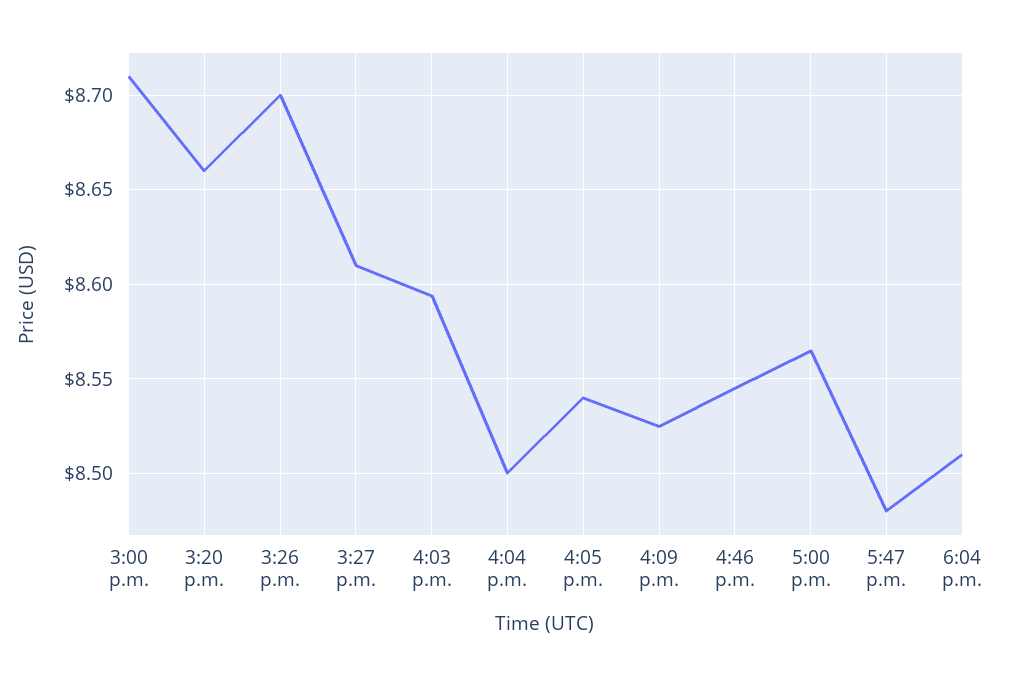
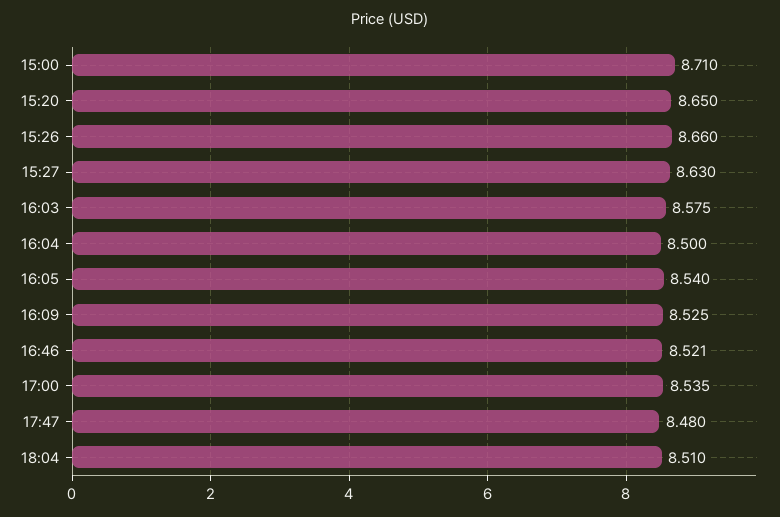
  {
    "3:00 p.m.": 8.71,
-   "3:20 p.m.": 8.66,
+   "3:20 p.m.": 8.65,
-   "3:26 p.m.": 8.7,
+   "3:26 p.m.": 8.66,
-   "3:27 p.m.": 8.61,
+   "3:27 p.m.": 8.63,
-   "4:03 p.m.": 8.595,
+   "4:03 p.m.": 8.575,
    "4:04 p.m.": 8.5,
    "4:05 p.m.": 8.54,
    "4:09 p.m.": 8.525,
-   "4:46 p.m.": 8.545,
+   "4:46 p.m.": 8.521,
-   "5:00 p.m.": 8.565,
+   "5:00 p.m.": 8.535,
    "5:47 p.m.": 8.48,
    "6:04 p.m.": 8.51
  }

